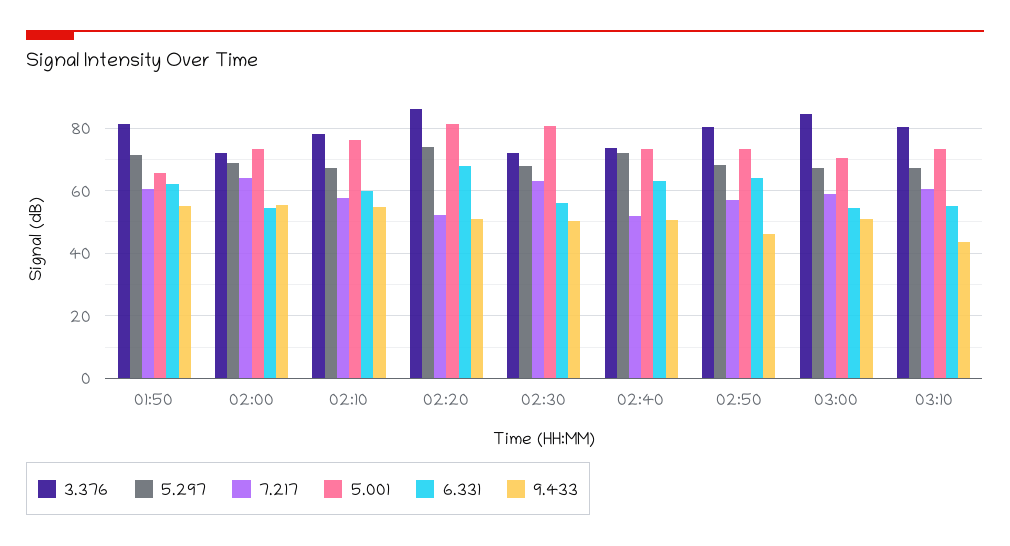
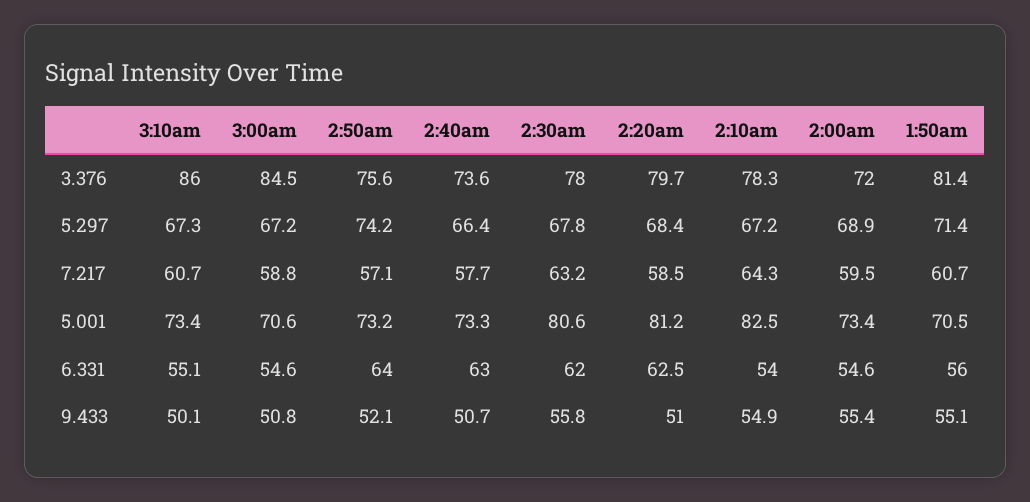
  {
    "3.376": {
      "01:50": 81.4,
      "02:00": 72,
      "02:10": 78.3,
-     "02:20": 86,
+     "02:20": 79.7,
-     "02:30": 72,
+     "02:30": 78,
      "02:40": 73.6,
-     "02:50": 80,
+     "02:50": 75.6,
      "03:00": 84.5,
-     "03:10": 80
+     "03:10": 86
    },
    "5.297": {
      "01:50": 71.4,
      "02:00": 68.9,
      "02:10": 67.2,
-     "02:20": 74,
+     "02:20": 68.4,
      "02:30": 67.8,
-     "02:40": 72,
+     "02:40": 66.4,
-     "02:50": 68,
+     "02:50": 74.2,
      "03:00": 67.2,
      "03:10": 67.3
    },
    "7.217": {
      "01:50": 60.7,
-     "02:00": 64,
+     "02:00": 59.5,
-     "02:10": 58,
+     "02:10": 64.3,
-     "02:20": 52,
+     "02:20": 58.5,
      "02:30": 63.2,
-     "02:40": 52,
+     "02:40": 57.7,
      "02:50": 57.1,
      "03:00": 58.8,
      "03:10": 60.7
    },
    "5.001": {
-     "01:50": 66,
+     "01:50": 70.5,
      "02:00": 73.4,
-     "02:10": 76,
+     "02:10": 82.5,
      "02:20": 81.2,
      "02:30": 80.6,
      "02:40": 73.3,
      "02:50": 73.2,
      "03:00": 70.6,
      "03:10": 73.4
    },
    "6.331": {
-     "01:50": 62,
+     "01:50": 56,
      "02:00": 54.6,
-     "02:10": 60,
+     "02:10": 54,
-     "02:20": 68,
+     "02:20": 62.5,
-     "02:30": 56,
+     "02:30": 62,
      "02:40": 63,
      "02:50": 64,
      "03:00": 54.6,
      "03:10": 55.1
    },
    "9.433": {
      "01:50": 55.1,
      "02:00": 55.4,
      "02:10": 54.9,
      "02:20": 51,
-     "02:30": 50,
+     "02:30": 55.8,
      "02:40": 50.7,
-     "02:50": 46,
+     "02:50": 52.1,
      "03:00": 50.8,
-     "03:10": 44
+     "03:10": 50.1
    }
  }

